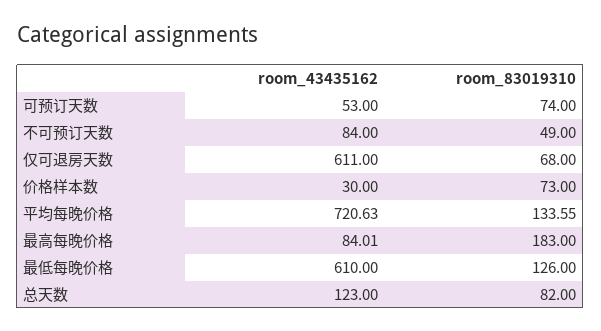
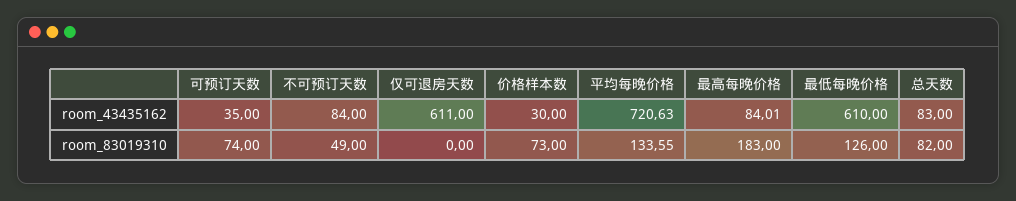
  {
    "room_43435162": {
-     "可预订天数": 53,
+     "可预订天数": 35,
      "不可预订天数": 84,
      "仅可退房天数": 611,
      "价格样本数": 30,
      "平均每晚价格": 720.63,
      "最高每晚价格": 84.01,
      "最低每晚价格": 610,
-     "总天数": 123
+     "总天数": 83
    },
    "room_83019310": {
      "可预订天数": 74,
      "不可预订天数": 49,
-     "仅可退房天数": 68,
+     "仅可退房天数": 0,
      "价格样本数": 73,
      "平均每晚价格": 133.55,
      "最高每晚价格": 183,
      "最低每晚价格": 126,
      "总天数": 82
    }
  }

